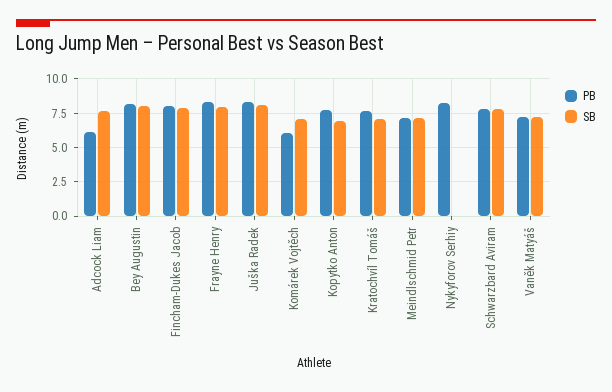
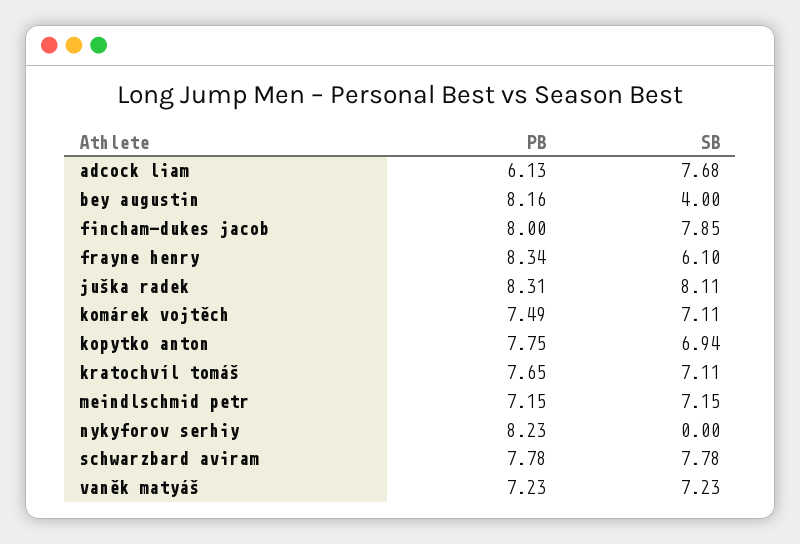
  {
    "PB": {
      "Adcock Liam": 6.13,
      "Bey Augustin": 8.16,
      "Fincham-Dukes Jacob": 8,
      "Frayne Henry": 8.34,
      "Juška Radek": 8.31,
-     "Komárek Vojtěch": 6,
+     "Komárek Vojtěch": 7.49,
      "Kopytko Anton": 7.75,
      "Kratochvíl Tomáš": 7.65,
      "Meindlschmid Petr": 7.15,
      "Nykyforov Serhiy": 8.23,
      "Schwarzbard Aviram": 7.78,
      "Vaněk Matyáš": 7.23
    },
    "SB": {
      "Adcock Liam": 7.68,
-     "Bey Augustin": 8,
+     "Bey Augustin": 4,
      "Fincham-Dukes Jacob": 7.85,
-     "Frayne Henry": 8,
+     "Frayne Henry": 6.1,
      "Juška Radek": 8.11,
      "Komárek Vojtěch": 7.11,
      "Kopytko Anton": 6.94,
      "Kratochvíl Tomáš": 7.11,
      "Meindlschmid Petr": 7.15,
      "Nykyforov Serhiy": 0,
      "Schwarzbard Aviram": 7.78,
      "Vaněk Matyáš": 7.23
    }
  }

